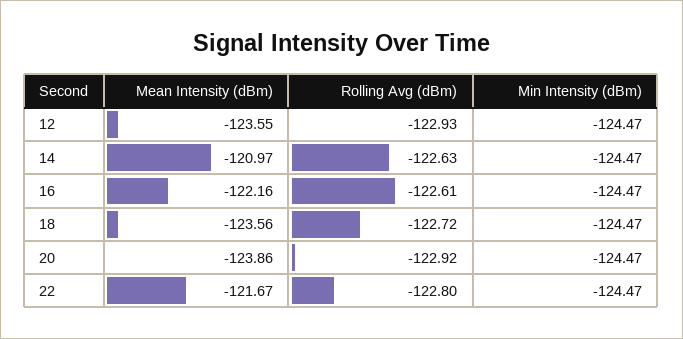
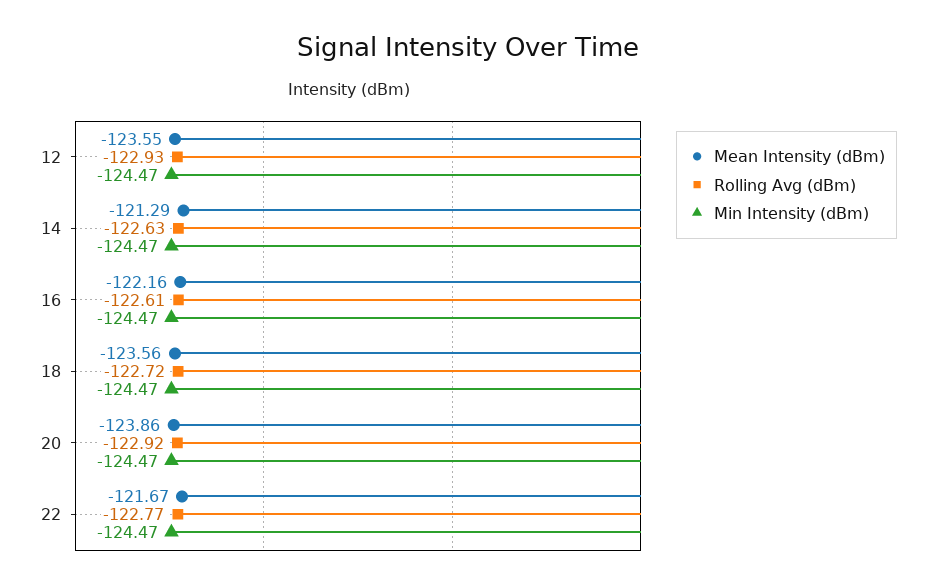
  {
    "Mean Intensity (dBm)": {
      "12": -123.55,
-     "14": -120.97,
+     "14": -121.29,
      "16": -122.16,
      "18": -123.56,
      "20": -123.86,
      "22": -121.67
    },
    "Rolling Avg (dBm)": {
      "12": -122.93,
      "14": -122.63,
      "16": -122.61,
      "18": -122.72,
      "20": -122.92,
-     "22": -122.8
+     "22": -122.77
    },
    "Min Intensity (dBm)": {
      "12": -124.47,
      "14": -124.47,
      "16": -124.47,
      "18": -124.47,
      "20": -124.47,
      "22": -124.47
    }
  }

